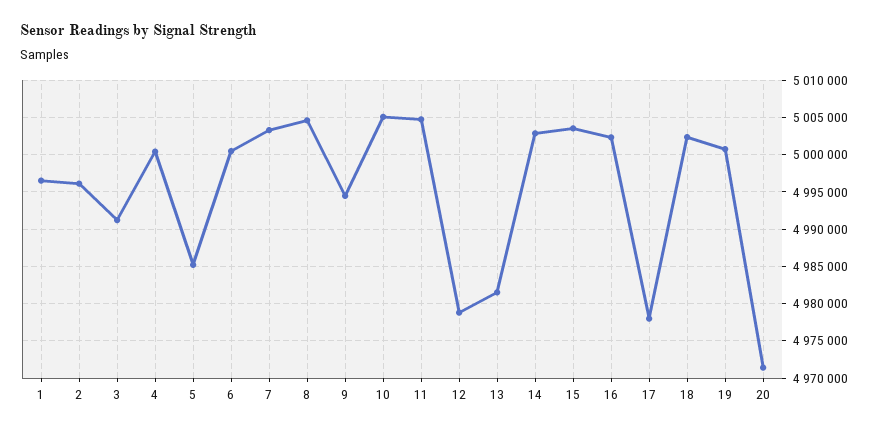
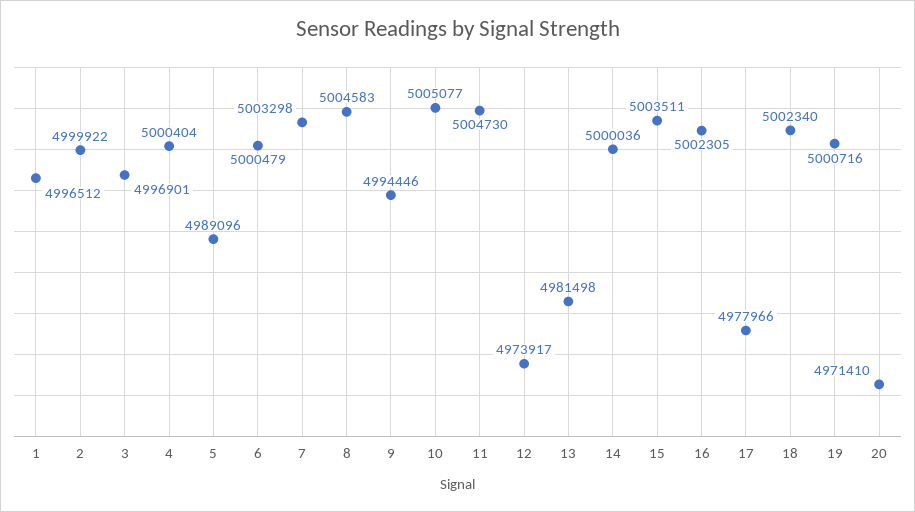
  {
    "1": 4996512,
-   "2": 4996000,
+   "2": 4999922,
-   "3": 4991000,
+   "3": 4996901,
    "4": 5000404,
-   "5": 4985000,
+   "5": 4989096,
    "6": 5000479,
    "7": 5003298,
    "8": 5004583,
    "9": 4994446,
    "10": 5005077,
    "11": 5004730,
-   "12": 4979000,
+   "12": 4973917,
    "13": 4981498,
-   "14": 5003000,
+   "14": 5000036,
    "15": 5003511,
    "16": 5002305,
    "17": 4977966,
    "18": 5002340,
    "19": 5000716,
    "20": 4971410
  }

